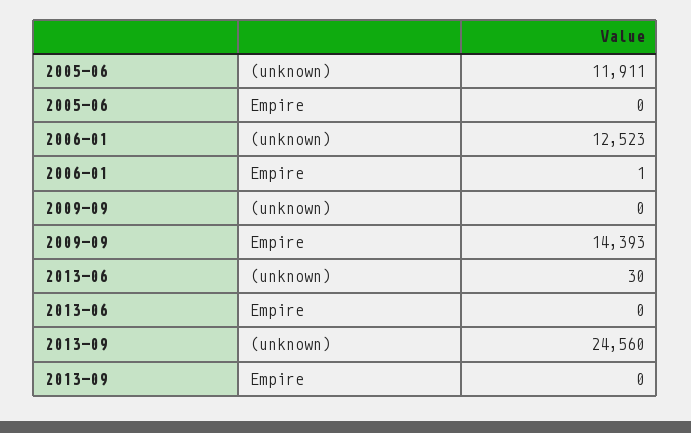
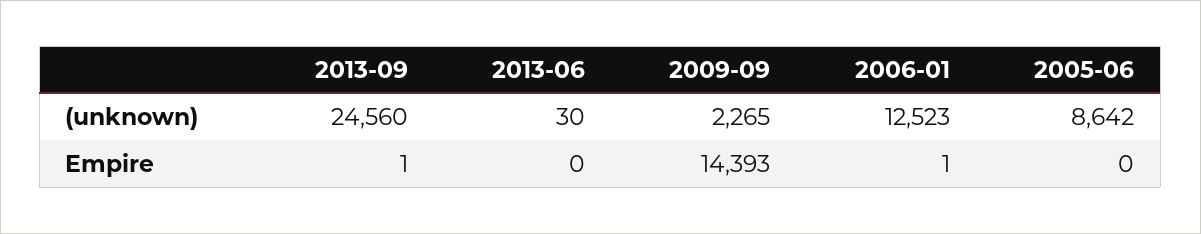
  {
    "2005-06": {
-     "(unknown)": 11911,
+     "(unknown)": 8642,
      "Empire": 0
    },
    "2006-01": {
      "(unknown)": 12523,
      "Empire": 1
    },
    "2009-09": {
-     "(unknown)": 0,
+     "(unknown)": 2265,
      "Empire": 14393
    },
    "2013-06": {
      "(unknown)": 30,
      "Empire": 0
    },
    "2013-09": {
      "(unknown)": 24560,
-     "Empire": 0
+     "Empire": 1
    }
  }

